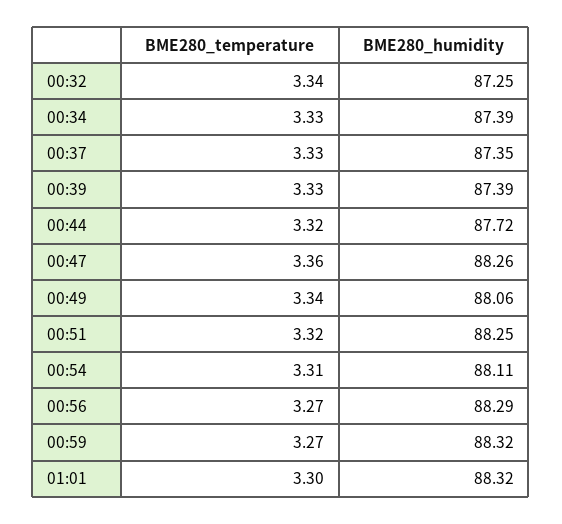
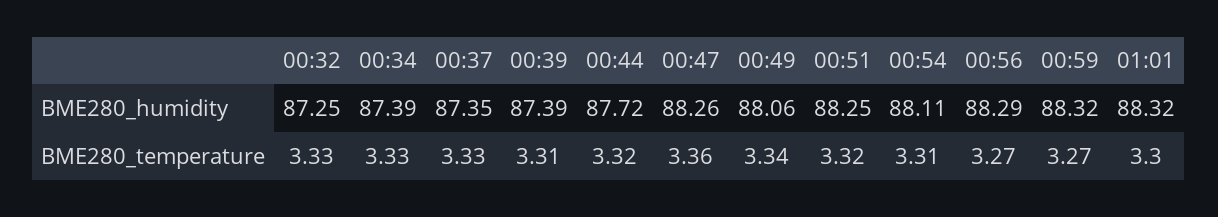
  {
    "BME280_temperature": {
-     "00:32": 3.34,
+     "00:32": 3.33,
      "00:34": 3.33,
      "00:37": 3.33,
-     "00:39": 3.33,
+     "00:39": 3.31,
      "00:44": 3.32,
      "00:47": 3.36,
      "00:49": 3.34,
      "00:51": 3.32,
      "00:54": 3.31,
      "00:56": 3.27,
      "00:59": 3.27,
      "01:01": 3.3
    },
    "BME280_humidity": {
      "00:32": 87.25,
      "00:34": 87.39,
      "00:37": 87.35,
      "00:39": 87.39,
      "00:44": 87.72,
      "00:47": 88.26,
      "00:49": 88.06,
      "00:51": 88.25,
      "00:54": 88.11,
      "00:56": 88.29,
      "00:59": 88.32,
      "01:01": 88.32
    }
  }

